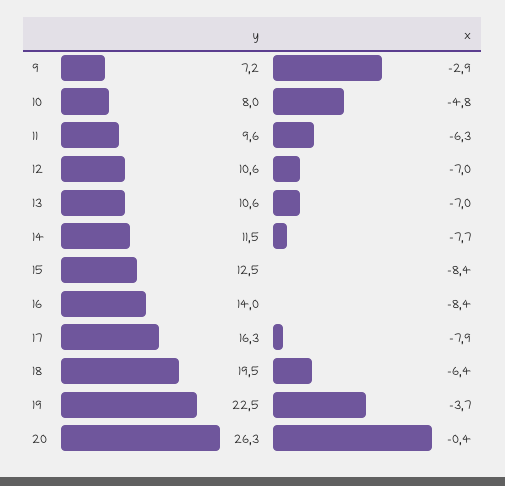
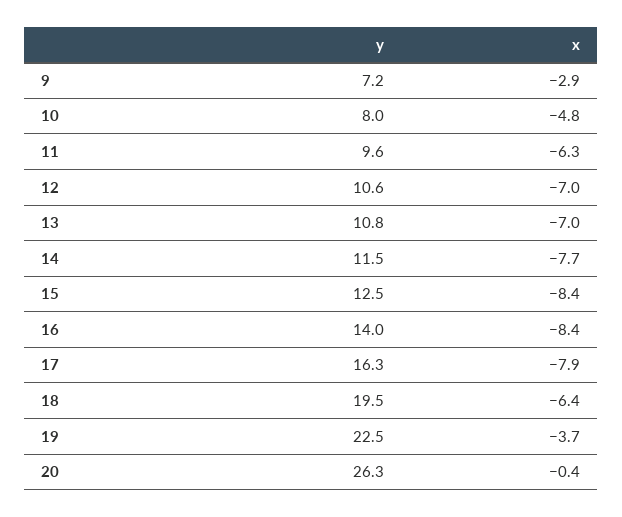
  {
    "y": {
      "9": 7.2,
      "10": 8,
      "11": 9.6,
      "12": 10.6,
-     "13": 10.6,
+     "13": 10.8,
      "14": 11.5,
      "15": 12.5,
      "16": 14,
      "17": 16.3,
      "18": 19.5,
      "19": 22.5,
      "20": 26.3
    },
    "x": {
      "9": -2.9,
      "10": -4.8,
      "11": -6.3,
      "12": -7,
      "13": -7,
      "14": -7.7,
      "15": -8.4,
      "16": -8.4,
      "17": -7.9,
      "18": -6.4,
      "19": -3.7,
      "20": -0.4
    }
  }

